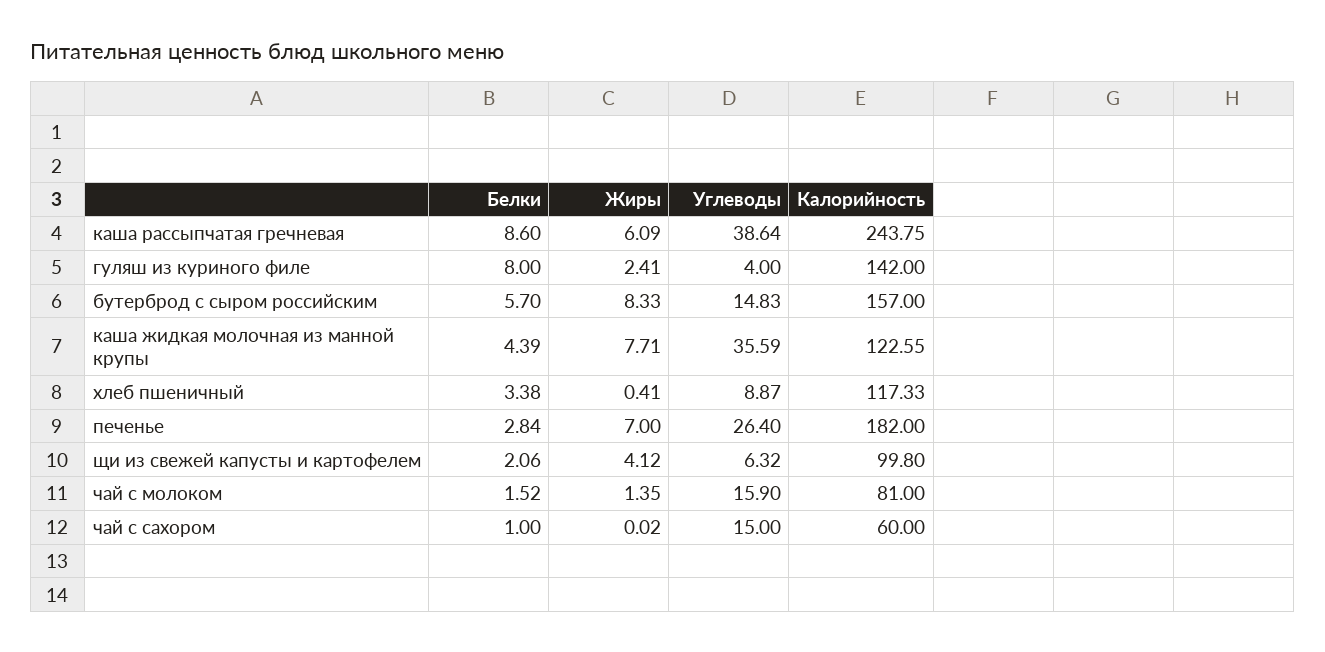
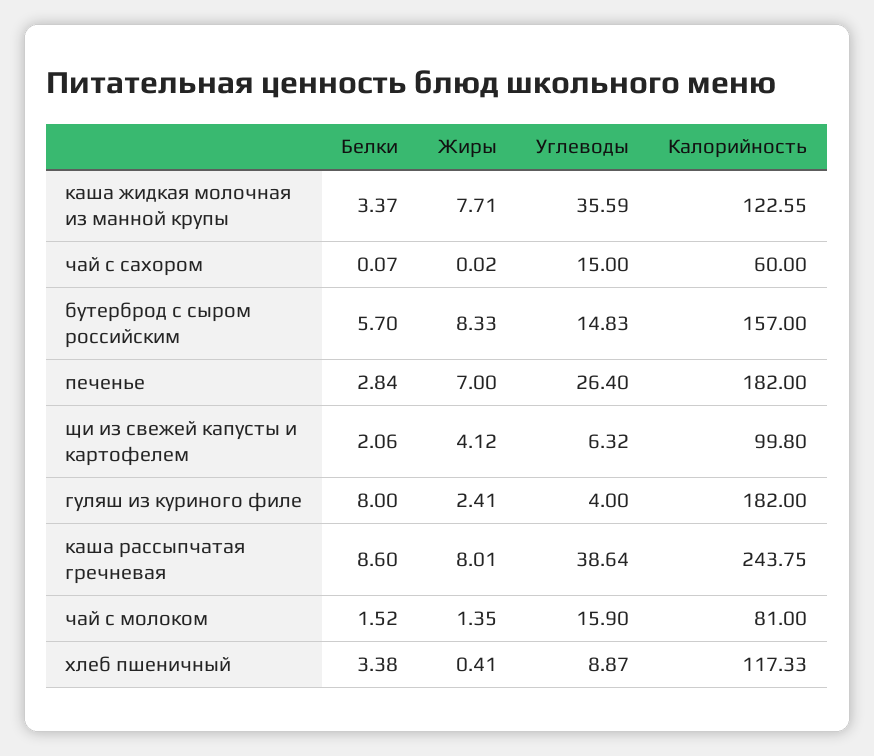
  {
    "Белки": {
      "каша рассыпчатая гречневая": 8.6,
      "гуляш из куриного филе": 8,
      "бутерброд с сыром российским": 5.7,
-     "каша жидкая молочная из манной крупы": 4.39,
+     "каша жидкая молочная из манной крупы": 3.37,
      "хлеб пшеничный": 3.38,
      "печенье": 2.84,
      "щи из свежей капусты и картофелем": 2.06,
      "чай с молоком": 1.52,
-     "чай с сахором": 1
+     "чай с сахором": 0.07
    },
    "Жиры": {
-     "каша рассыпчатая гречневая": 6.09,
+     "каша рассыпчатая гречневая": 8.01,
      "гуляш из куриного филе": 2.41,
      "бутерброд с сыром российским": 8.33,
      "каша жидкая молочная из манной крупы": 7.71,
      "хлеб пшеничный": 0.41,
      "печенье": 7,
      "щи из свежей капусты и картофелем": 4.12,
      "чай с молоком": 1.35,
      "чай с сахором": 0.02
    },
    "Углеводы": {
      "каша рассыпчатая гречневая": 38.64,
      "гуляш из куриного филе": 4,
      "бутерброд с сыром российским": 14.83,
      "каша жидкая молочная из манной крупы": 35.59,
      "хлеб пшеничный": 8.87,
      "печенье": 26.4,
      "щи из свежей капусты и картофелем": 6.32,
      "чай с молоком": 15.9,
      "чай с сахором": 15
    },
    "Калорийность": {
      "каша рассыпчатая гречневая": 243.75,
-     "гуляш из куриного филе": 142,
+     "гуляш из куриного филе": 182,
      "бутерброд с сыром российским": 157,
      "каша жидкая молочная из манной крупы": 122.55,
      "хлеб пшеничный": 117.33,
      "печенье": 182,
      "щи из свежей капусты и картофелем": 99.8,
      "чай с молоком": 81,
      "чай с сахором": 60
    }
  }

